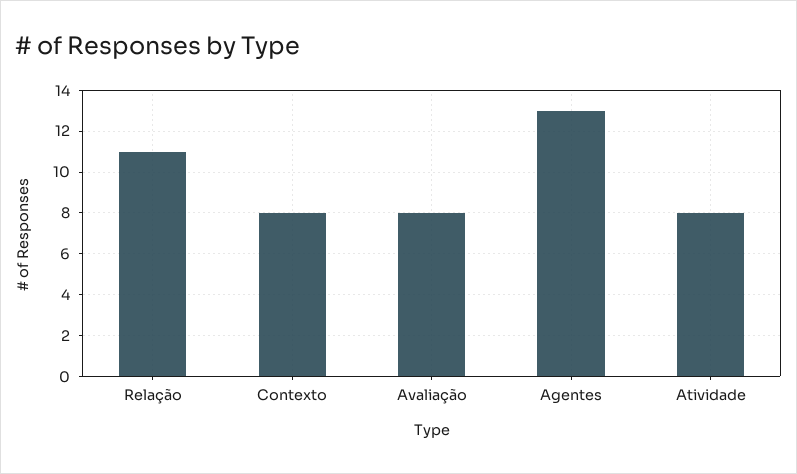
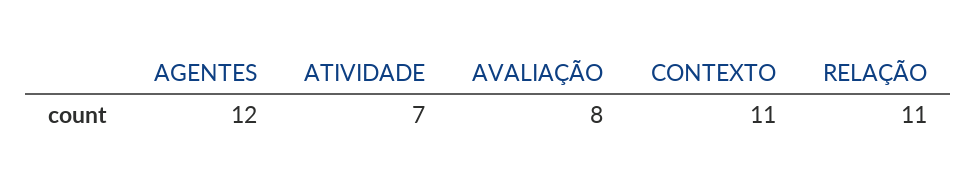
  {
    "Relação": 11,
-   "Contexto": 8,
+   "Contexto": 11,
    "Avaliação": 8,
-   "Agentes": 13,
+   "Agentes": 12,
-   "Atividade": 8
+   "Atividade": 7
  }

